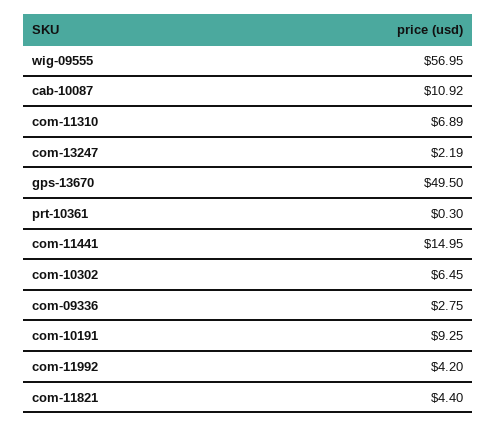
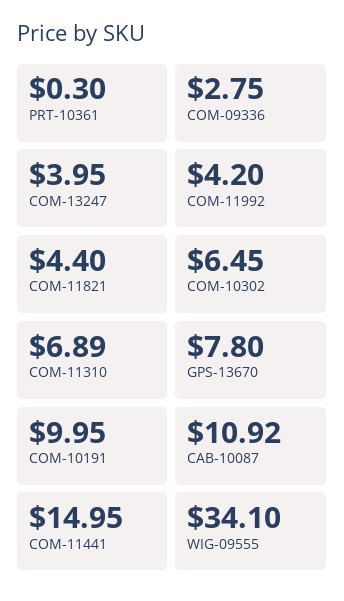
  {
-   "wig-09555": 56.95,
+   "wig-09555": 34.1,
    "cab-10087": 10.92,
    "com-11310": 6.89,
-   "com-13247": 2.19,
+   "com-13247": 3.95,
-   "gps-13670": 49.5,
+   "gps-13670": 7.8,
    "prt-10361": 0.3,
    "com-11441": 14.95,
    "com-10302": 6.45,
    "com-09336": 2.75,
-   "com-10191": 9.25,
+   "com-10191": 9.95,
    "com-11992": 4.2,
    "com-11821": 4.4
  }

